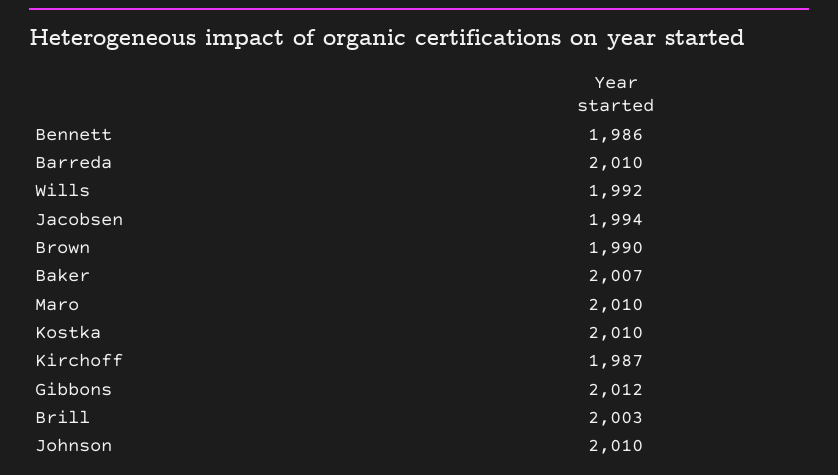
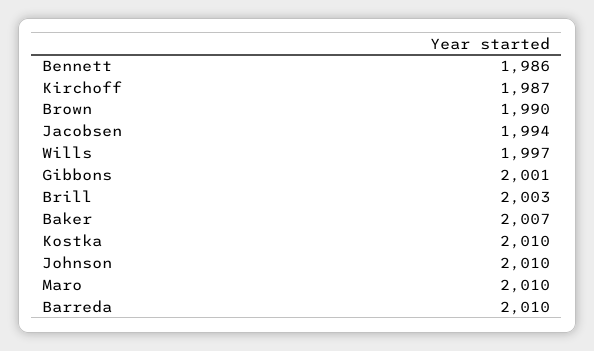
  {
    "Bennett": 1986,
    "Barreda": 2010,
-   "Wills": 1992,
+   "Wills": 1997,
    "Jacobsen": 1994,
    "Brown": 1990,
    "Baker": 2007,
    "Maro": 2010,
    "Kostka": 2010,
    "Kirchoff": 1987,
-   "Gibbons": 2012,
+   "Gibbons": 2001,
    "Brill": 2003,
    "Johnson": 2010
  }

